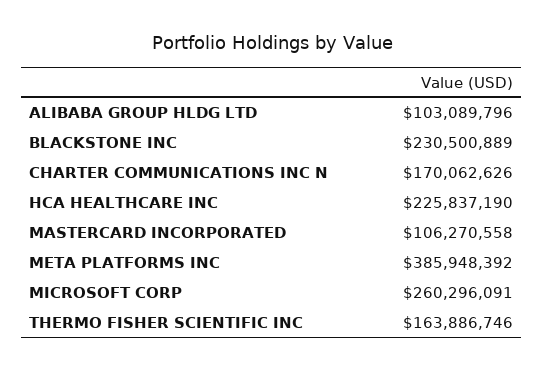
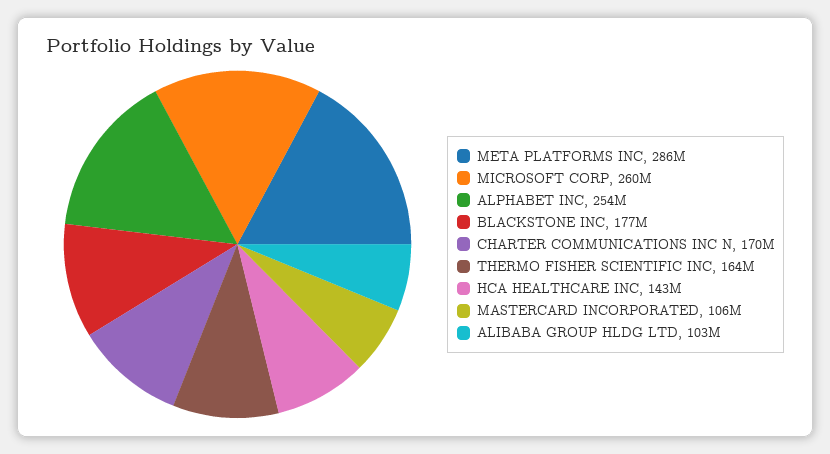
  {
    "ALIBABA GROUP HLDG LTD": 103089796,
-   "BLACKSTONE INC": 230500889,
+   "BLACKSTONE INC": 177000000,
    "CHARTER COMMUNICATIONS INC N": 170062626,
-   "HCA HEALTHCARE INC": 225837190,
+   "HCA HEALTHCARE INC": 143000000,
    "MASTERCARD INCORPORATED": 106270558,
-   "META PLATFORMS INC": 385948392,
+   "META PLATFORMS INC": 286000000,
    "MICROSOFT CORP": 260296091,
-   "THERMO FISHER SCIENTIFIC INC": 163886746
+   "THERMO FISHER SCIENTIFIC INC": 163886746,
+   "ALPHABET INC": 254000000
  }

